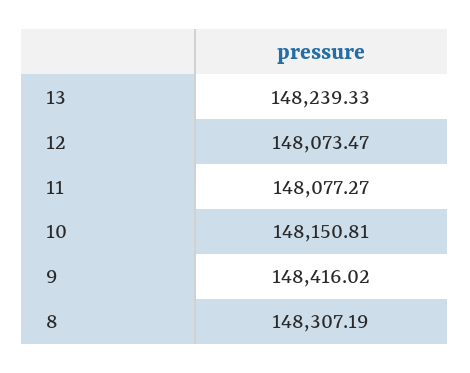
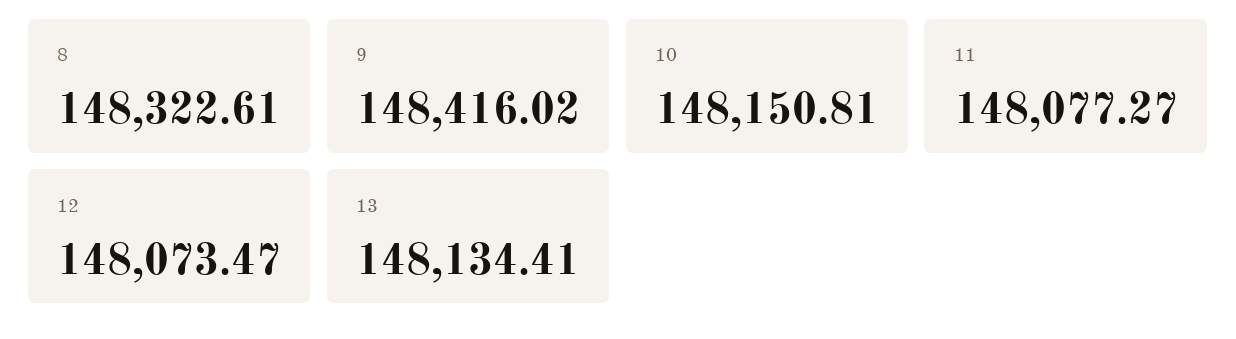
  {
-   "13": 148239.33,
+   "13": 148134.41,
    "12": 148073.47,
    "11": 148077.27,
    "10": 148150.81,
    "9": 148416.02,
-   "8": 148307.19
+   "8": 148322.61
  }

